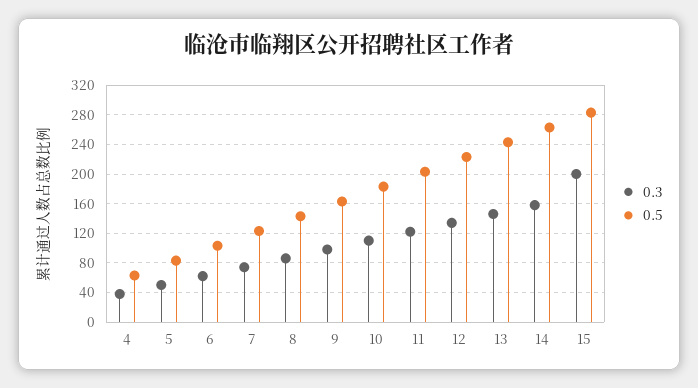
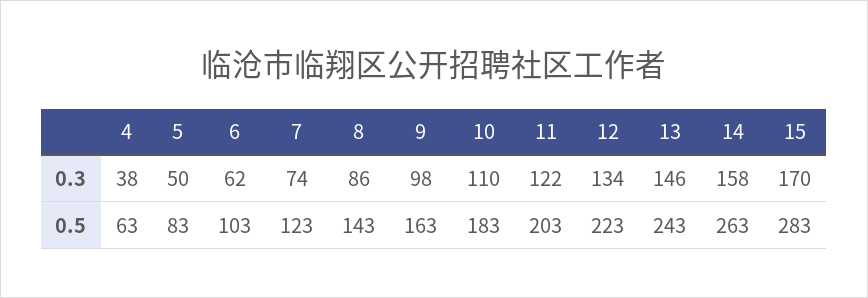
  {
    "0.3": {
      "4": 38,
      "5": 50,
      "6": 62,
      "7": 74,
      "8": 86,
      "9": 98,
      "10": 110,
      "11": 122,
      "12": 134,
      "13": 146,
      "14": 158,
-     "15": 200
+     "15": 170
    },
    "0.5": {
      "4": 63,
      "5": 83,
      "6": 103,
      "7": 123,
      "8": 143,
      "9": 163,
      "10": 183,
      "11": 203,
      "12": 223,
      "13": 243,
      "14": 263,
      "15": 283
    }
  }

